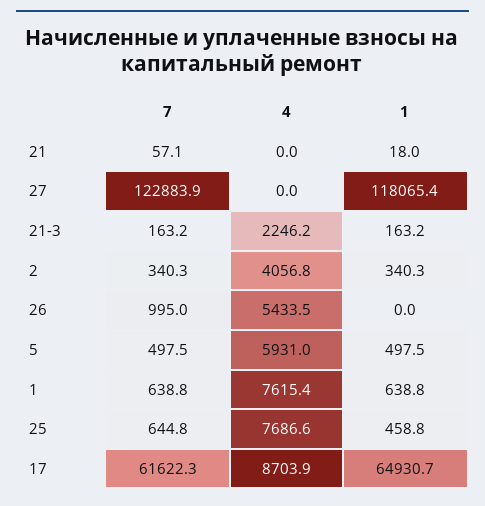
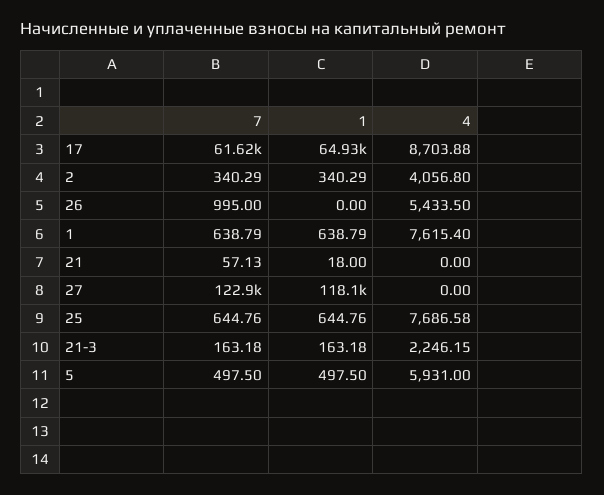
  {
    "7": {
      "21": 57.13,
      "27": 122883.9,
      "21-3": 163.18,
      "2": 340.29,
      "26": 995,
      "5": 497.5,
      "1": 638.79,
      "25": 644.76,
      "17": 61622.3
    },
    "4": {
      "21": 0,
      "27": 0,
      "21-3": 2246.15,
      "2": 4056.8,
      "26": 5433.5,
      "5": 5931,
      "1": 7615.4,
      "25": 7686.58,
      "17": 8703.88
    },
    "1": {
      "21": 18,
      "27": 118065.4,
      "21-3": 163.18,
      "2": 340.29,
      "26": 0,
      "5": 497.5,
      "1": 638.79,
-     "25": 458.8,
+     "25": 644.76,
      "17": 64930.7
    }
  }

